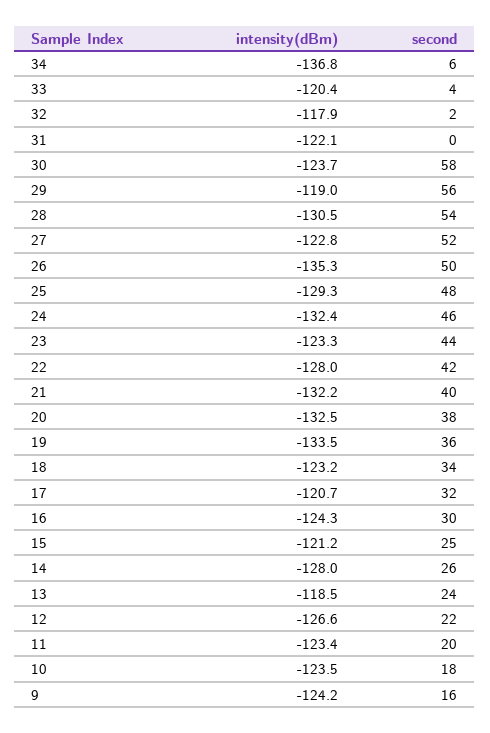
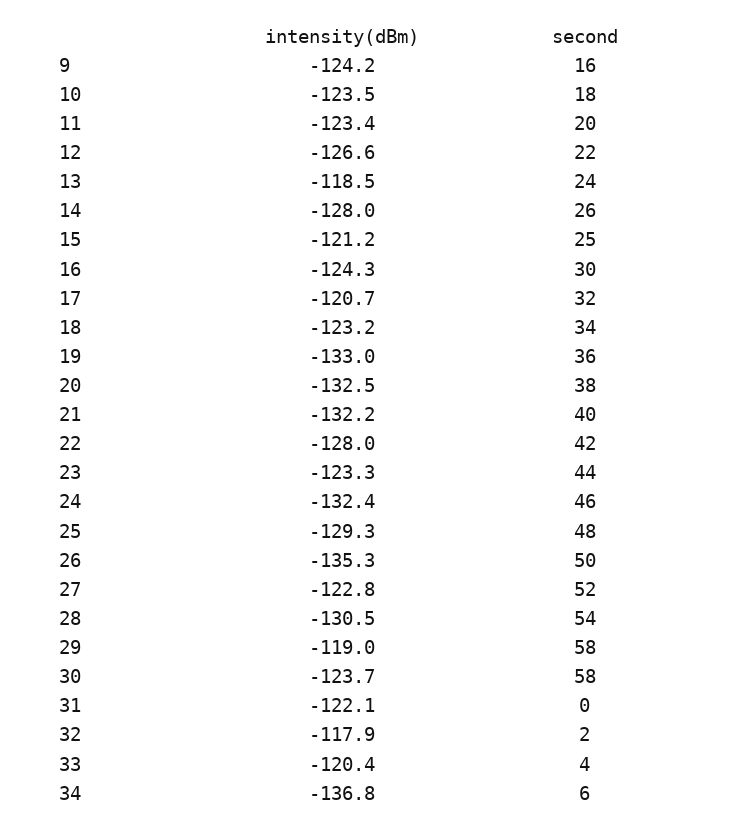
  {
    "intensity(dBm)": {
      "34": -136.8,
      "33": -120.4,
      "32": -117.9,
      "31": -122.1,
      "30": -123.7,
      "29": -119,
      "28": -130.5,
      "27": -122.8,
      "26": -135.3,
      "25": -129.3,
      "24": -132.4,
      "23": -123.3,
      "22": -128,
      "21": -132.2,
      "20": -132.5,
-     "19": -133.5,
+     "19": -133,
      "18": -123.2,
      "17": -120.7,
      "16": -124.3,
      "15": -121.2,
      "14": -128,
      "13": -118.5,
      "12": -126.6,
      "11": -123.4,
      "10": -123.5,
      "9": -124.2
    },
    "second": {
      "34": 6,
      "33": 4,
      "32": 2,
      "31": 0,
      "30": 58,
-     "29": 56,
+     "29": 58,
      "28": 54,
      "27": 52,
      "26": 50,
      "25": 48,
      "24": 46,
      "23": 44,
      "22": 42,
      "21": 40,
      "20": 38,
      "19": 36,
      "18": 34,
      "17": 32,
      "16": 30,
      "15": 25,
      "14": 26,
      "13": 24,
      "12": 22,
      "11": 20,
      "10": 18,
      "9": 16
    }
  }

